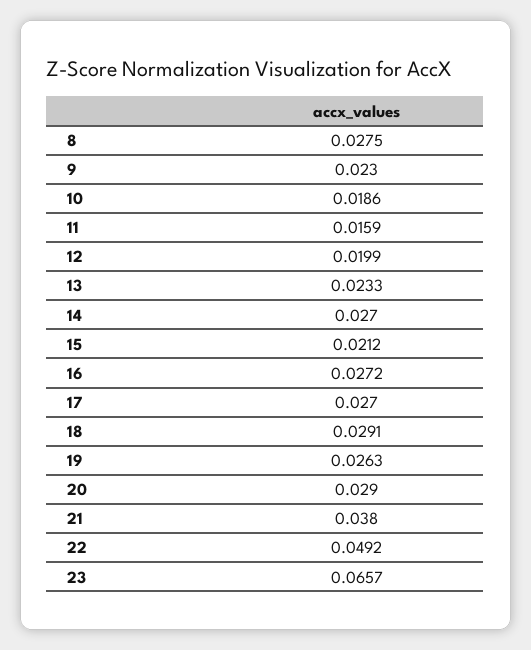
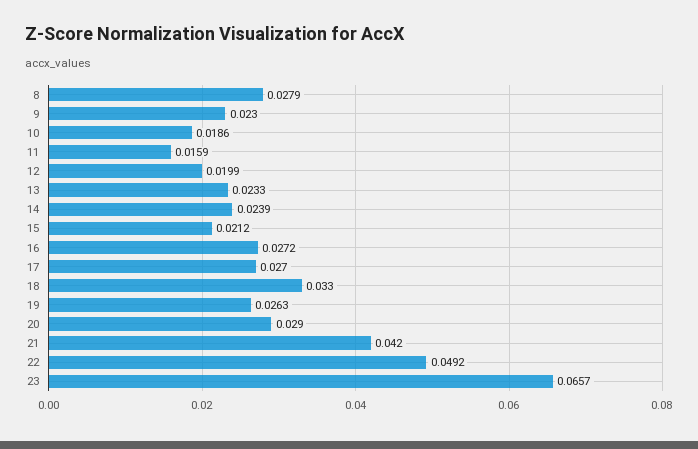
  {
-   "8": 0.0275,
+   "8": 0.0279,
    "9": 0.023,
    "10": 0.0186,
    "11": 0.0159,
    "12": 0.0199,
    "13": 0.0233,
-   "14": 0.027,
+   "14": 0.0239,
    "15": 0.0212,
    "16": 0.0272,
    "17": 0.027,
-   "18": 0.0291,
+   "18": 0.033,
    "19": 0.0263,
    "20": 0.029,
-   "21": 0.038,
+   "21": 0.042,
    "22": 0.0492,
    "23": 0.0657
  }

